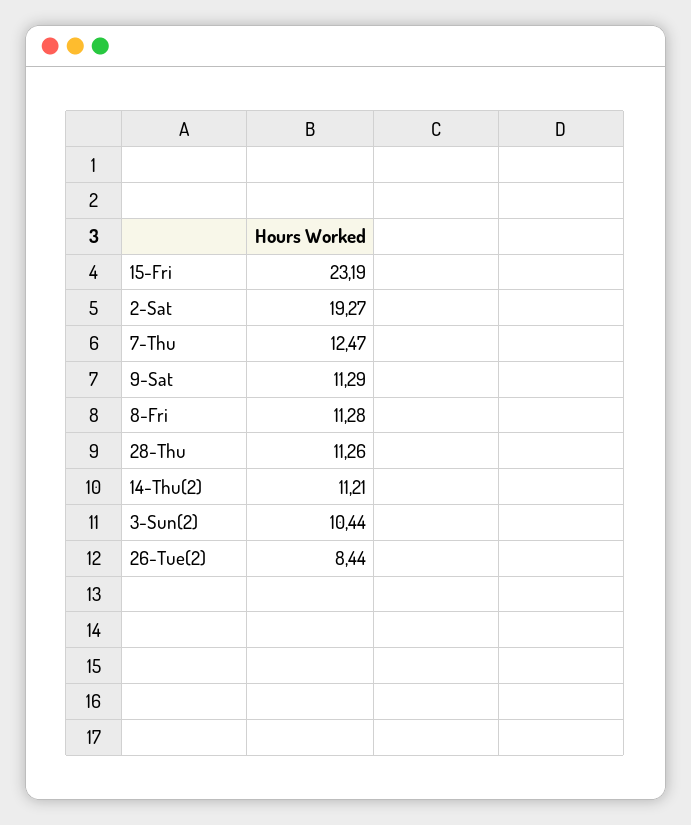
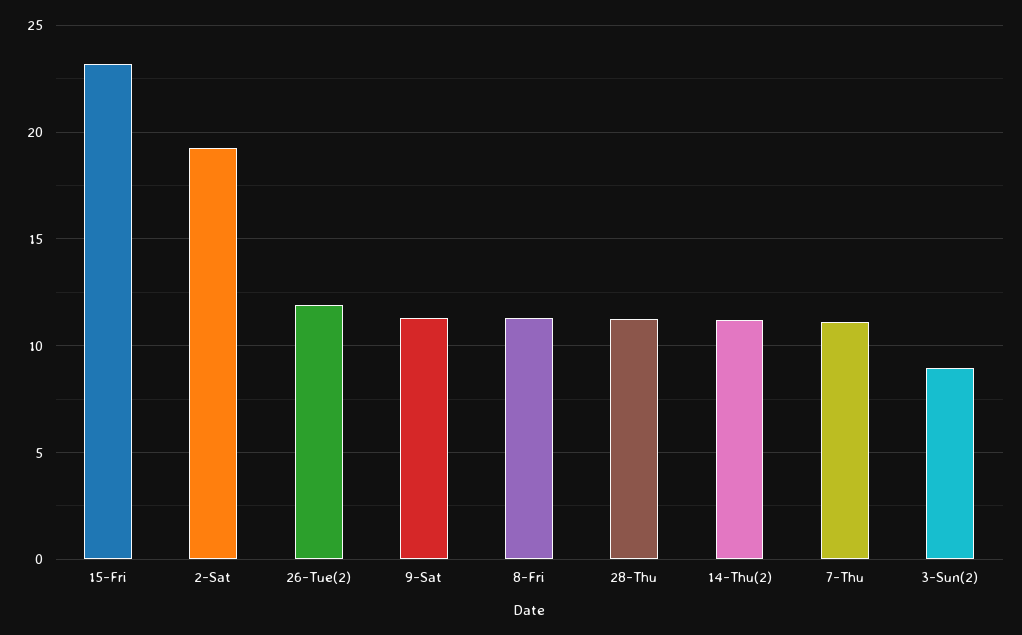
  {
    "15-Fri": 23.19,
    "2-Sat": 19.27,
-   "7-Thu": 12.47,
+   "7-Thu": 11,
    "9-Sat": 11.29,
    "8-Fri": 11.28,
    "28-Thu": 11.26,
    "14-Thu(2)": 11.21,
-   "3-Sun(2)": 10.44,
+   "3-Sun(2)": 9,
-   "26-Tue(2)": 8.44
+   "26-Tue(2)": 12
  }

